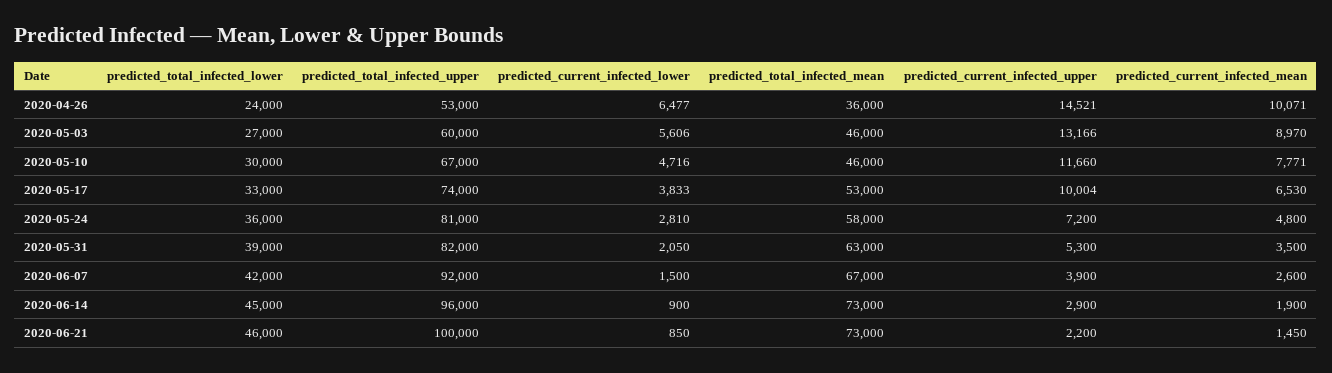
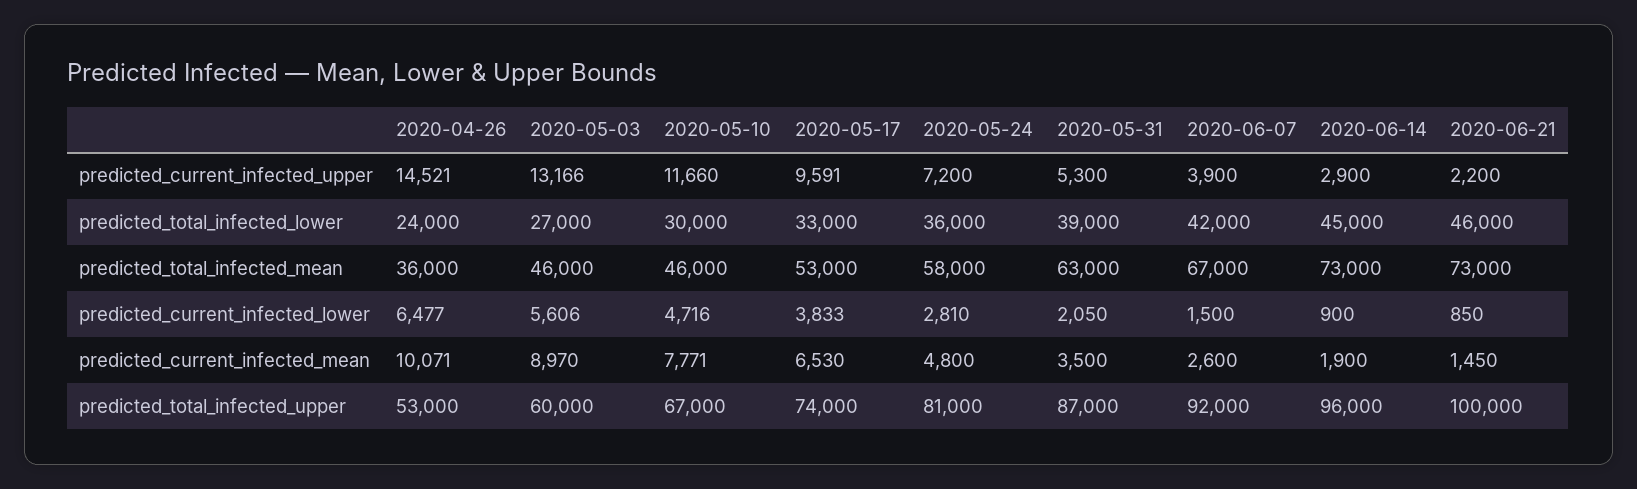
  {
    "predicted_total_infected_lower": {
      "2020-04-26": 24000,
      "2020-05-03": 27000,
      "2020-05-10": 30000,
      "2020-05-17": 33000,
      "2020-05-24": 36000,
      "2020-05-31": 39000,
      "2020-06-07": 42000,
      "2020-06-14": 45000,
      "2020-06-21": 46000
    },
    "predicted_total_infected_upper": {
      "2020-04-26": 53000,
      "2020-05-03": 60000,
      "2020-05-10": 67000,
      "2020-05-17": 74000,
      "2020-05-24": 81000,
-     "2020-05-31": 82000,
+     "2020-05-31": 87000,
      "2020-06-07": 92000,
      "2020-06-14": 96000,
      "2020-06-21": 100000
    },
    "predicted_current_infected_lower": {
      "2020-04-26": 6477,
      "2020-05-03": 5606,
      "2020-05-10": 4716,
      "2020-05-17": 3833,
      "2020-05-24": 2810,
      "2020-05-31": 2050,
      "2020-06-07": 1500,
      "2020-06-14": 900,
      "2020-06-21": 850
    },
    "predicted_total_infected_mean": {
      "2020-04-26": 36000,
      "2020-05-03": 46000,
      "2020-05-10": 46000,
      "2020-05-17": 53000,
      "2020-05-24": 58000,
      "2020-05-31": 63000,
      "2020-06-07": 67000,
      "2020-06-14": 73000,
      "2020-06-21": 73000
    },
    "predicted_current_infected_upper": {
      "2020-04-26": 14521,
      "2020-05-03": 13166,
      "2020-05-10": 11660,
-     "2020-05-17": 10004,
+     "2020-05-17": 9591,
      "2020-05-24": 7200,
      "2020-05-31": 5300,
      "2020-06-07": 3900,
      "2020-06-14": 2900,
      "2020-06-21": 2200
    },
    "predicted_current_infected_mean": {
      "2020-04-26": 10071,
      "2020-05-03": 8970,
      "2020-05-10": 7771,
      "2020-05-17": 6530,
      "2020-05-24": 4800,
      "2020-05-31": 3500,
      "2020-06-07": 2600,
      "2020-06-14": 1900,
      "2020-06-21": 1450
    }
  }

